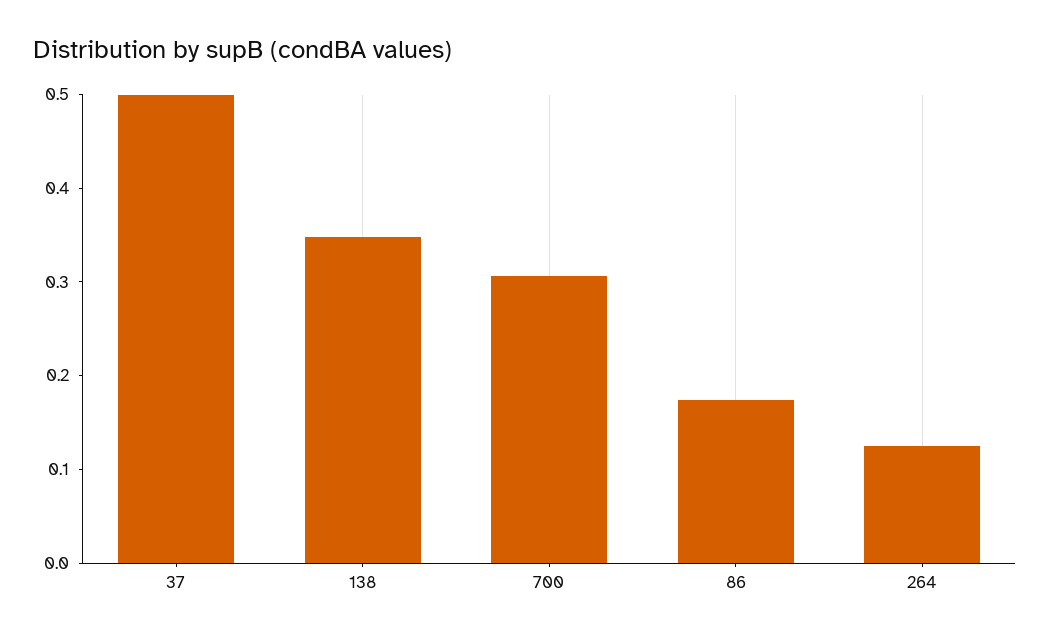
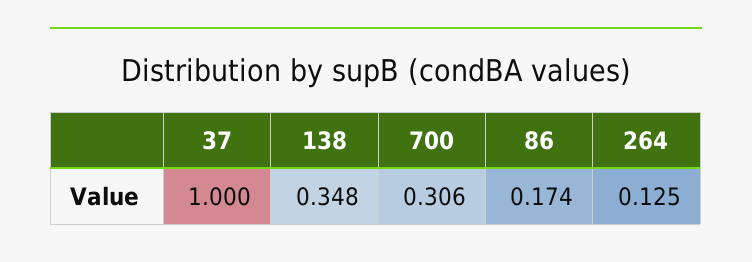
  {
-   "37": 0.5,
+   "37": 1,
    "138": 0.348,
    "700": 0.306,
    "86": 0.174,
    "264": 0.125
  }

